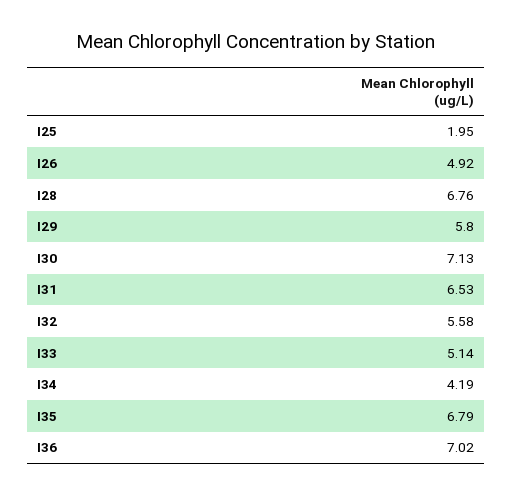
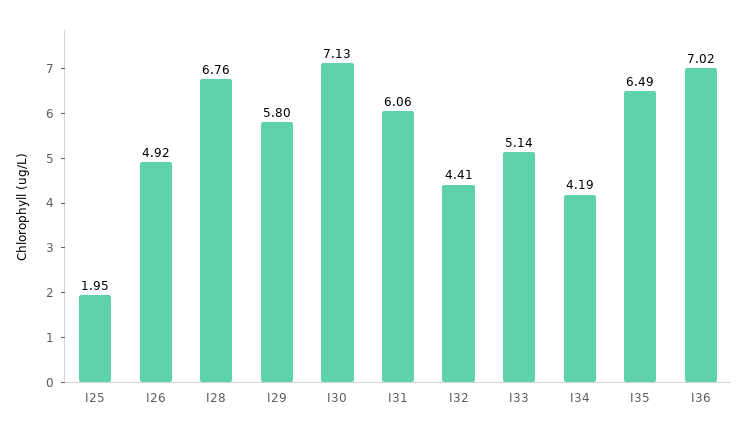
  {
    "I25": 1.95,
    "I26": 4.92,
    "I28": 6.76,
    "I29": 5.8,
    "I30": 7.13,
-   "I31": 6.53,
+   "I31": 6.06,
-   "I32": 5.58,
+   "I32": 4.41,
    "I33": 5.14,
    "I34": 4.19,
-   "I35": 6.79,
+   "I35": 6.49,
    "I36": 7.02
  }

